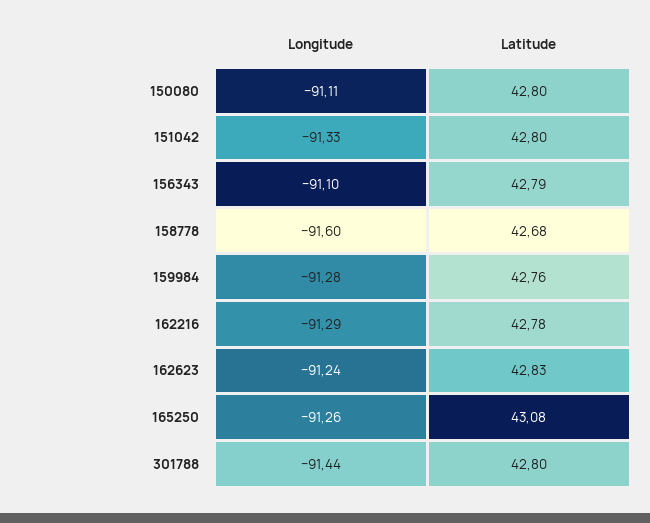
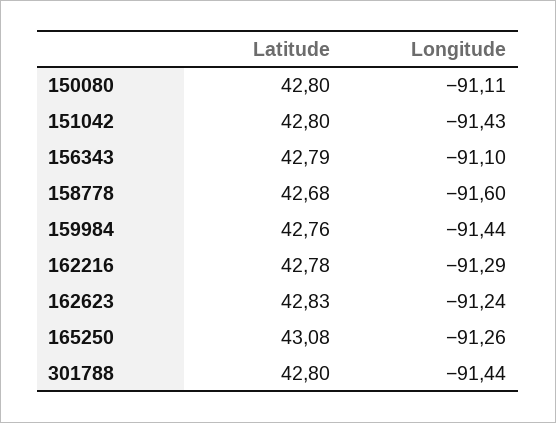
  {
    "Longitude": {
      "150080": -91.11,
-     "151042": -91.33,
+     "151042": -91.43,
      "156343": -91.1,
      "158778": -91.6,
-     "159984": -91.28,
+     "159984": -91.44,
      "162216": -91.29,
      "162623": -91.24,
      "165250": -91.26,
      "301788": -91.44
    },
    "Latitude": {
      "150080": 42.8,
      "151042": 42.8,
      "156343": 42.79,
      "158778": 42.68,
      "159984": 42.76,
      "162216": 42.78,
      "162623": 42.83,
      "165250": 43.08,
      "301788": 42.8
    }
  }

